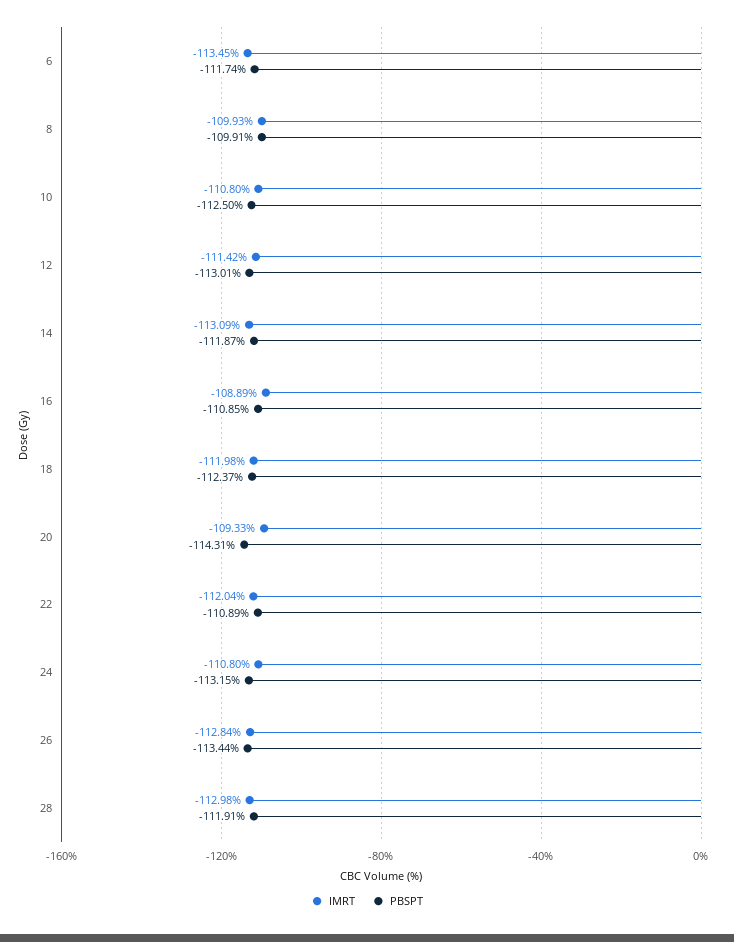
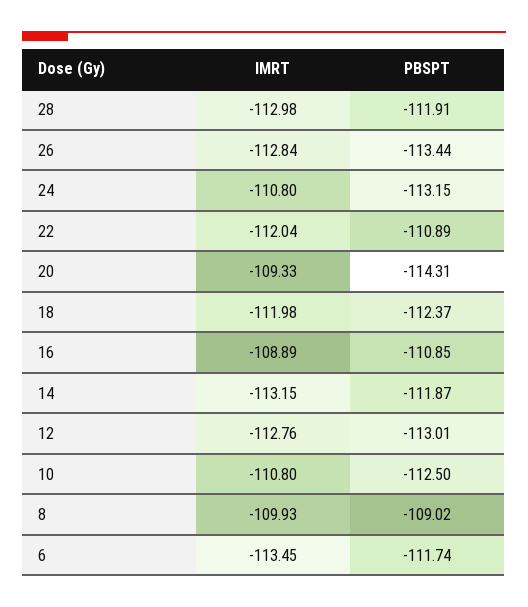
  {
    "IMRT": {
      "6": -113.45,
      "8": -109.93,
      "10": -110.8,
-     "12": -111.42,
+     "12": -112.76,
-     "14": -113.09,
+     "14": -113.15,
      "16": -108.89,
      "18": -111.98,
      "20": -109.33,
      "22": -112.04,
      "24": -110.8,
      "26": -112.84,
      "28": -112.98
    },
    "PBSPT": {
      "6": -111.74,
-     "8": -109.91,
+     "8": -109.02,
      "10": -112.5,
      "12": -113.01,
      "14": -111.87,
      "16": -110.85,
      "18": -112.37,
      "20": -114.31,
      "22": -110.89,
      "24": -113.15,
      "26": -113.44,
      "28": -111.91
    }
  }

